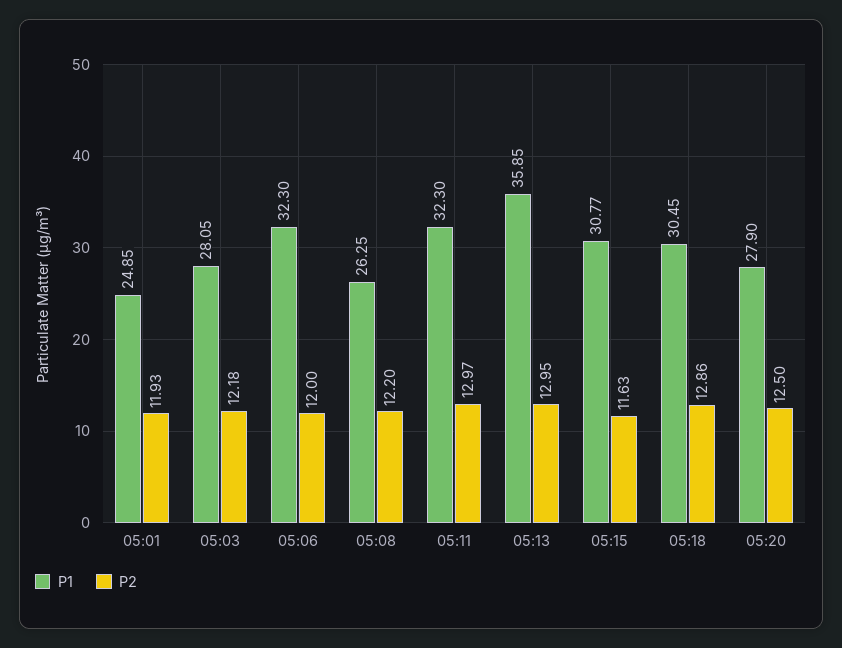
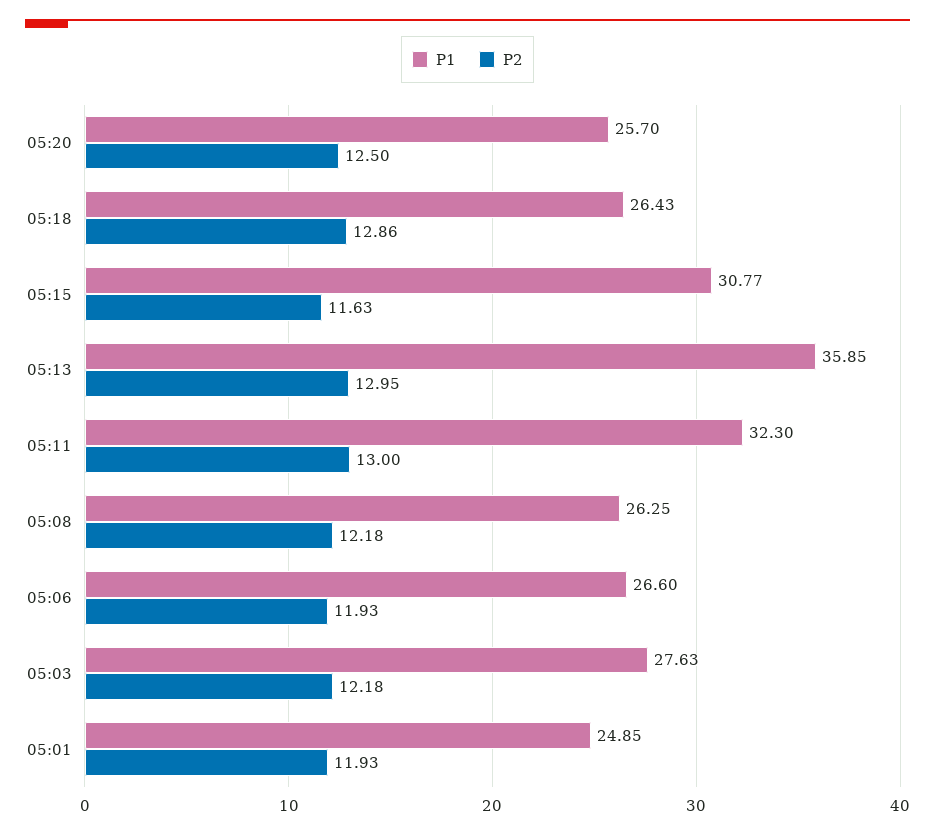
  {
    "P1": {
      "05:01": 24.85,
-     "05:03": 28.05,
+     "05:03": 27.63,
-     "05:06": 32.3,
+     "05:06": 26.6,
      "05:08": 26.25,
      "05:11": 32.3,
      "05:13": 35.85,
      "05:15": 30.77,
-     "05:18": 30.45,
+     "05:18": 26.43,
-     "05:20": 27.9
+     "05:20": 25.7
    },
    "P2": {
      "05:01": 11.93,
      "05:03": 12.18,
-     "05:06": 12,
+     "05:06": 11.93,
-     "05:08": 12.2,
+     "05:08": 12.18,
-     "05:11": 12.97,
+     "05:11": 13,
      "05:13": 12.95,
      "05:15": 11.63,
      "05:18": 12.86,
      "05:20": 12.5
    }
  }

